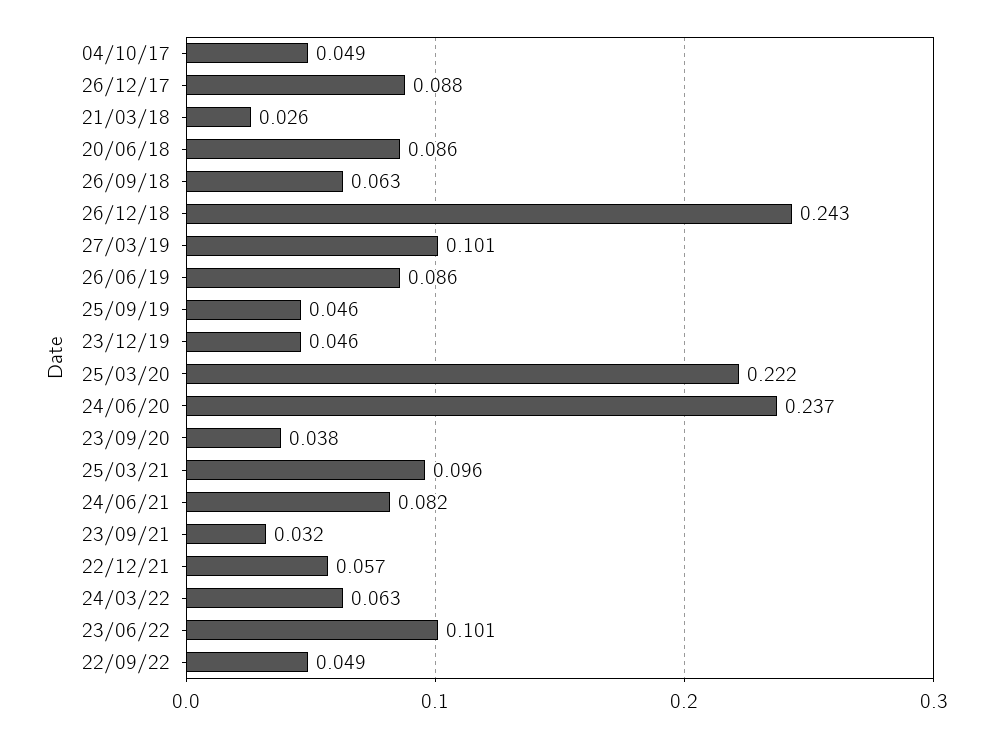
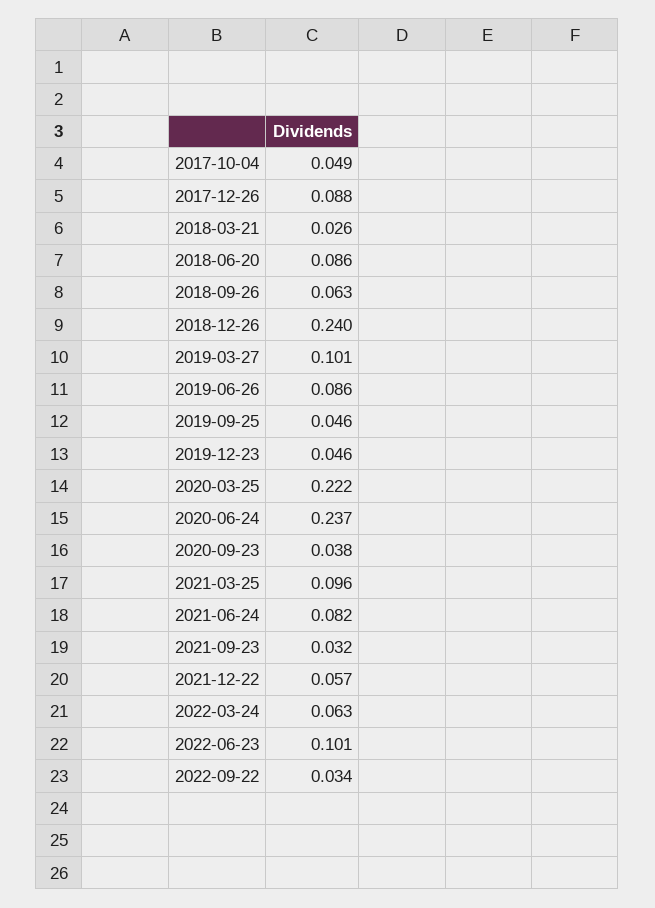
  {
    "04/10/17": 0.049,
    "26/12/17": 0.088,
    "21/03/18": 0.026,
    "20/06/18": 0.086,
    "26/09/18": 0.063,
-   "26/12/18": 0.243,
+   "26/12/18": 0.24,
    "27/03/19": 0.101,
    "26/06/19": 0.086,
    "25/09/19": 0.046,
    "23/12/19": 0.046,
    "25/03/20": 0.222,
    "24/06/20": 0.237,
    "23/09/20": 0.038,
    "25/03/21": 0.096,
    "24/06/21": 0.082,
    "23/09/21": 0.032,
    "22/12/21": 0.057,
    "24/03/22": 0.063,
    "23/06/22": 0.101,
-   "22/09/22": 0.049
+   "22/09/22": 0.034
  }

